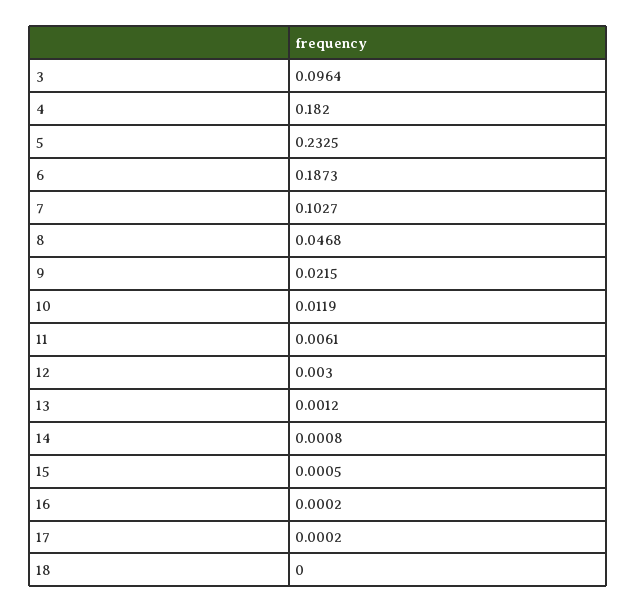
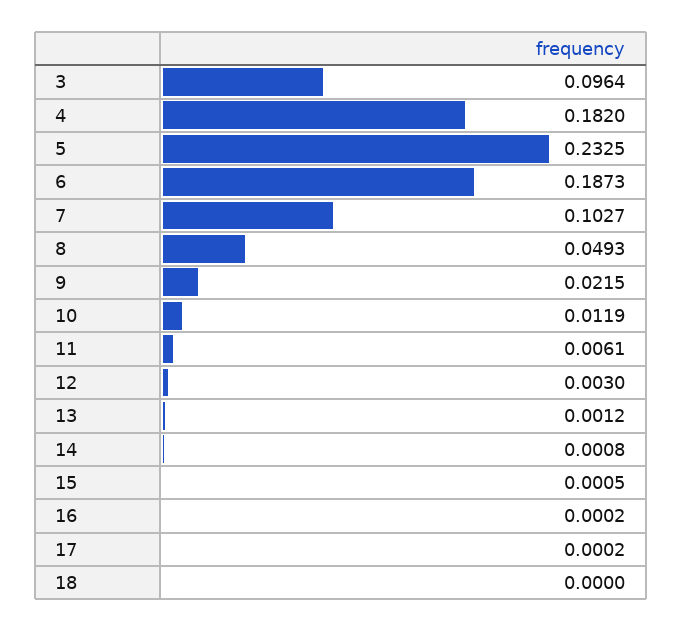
  {
    "3": 0.0964,
    "4": 0.182,
    "5": 0.2325,
    "6": 0.1873,
    "7": 0.1027,
-   "8": 0.0468,
+   "8": 0.0493,
    "9": 0.0215,
    "10": 0.0119,
    "11": 0.0061,
    "12": 0.003,
    "13": 0.0012,
    "14": 0.0008,
    "15": 0.0005,
    "16": 0.0002,
    "17": 0.0002,
    "18": 0
  }

